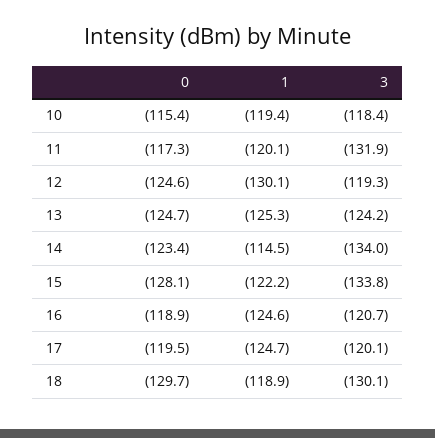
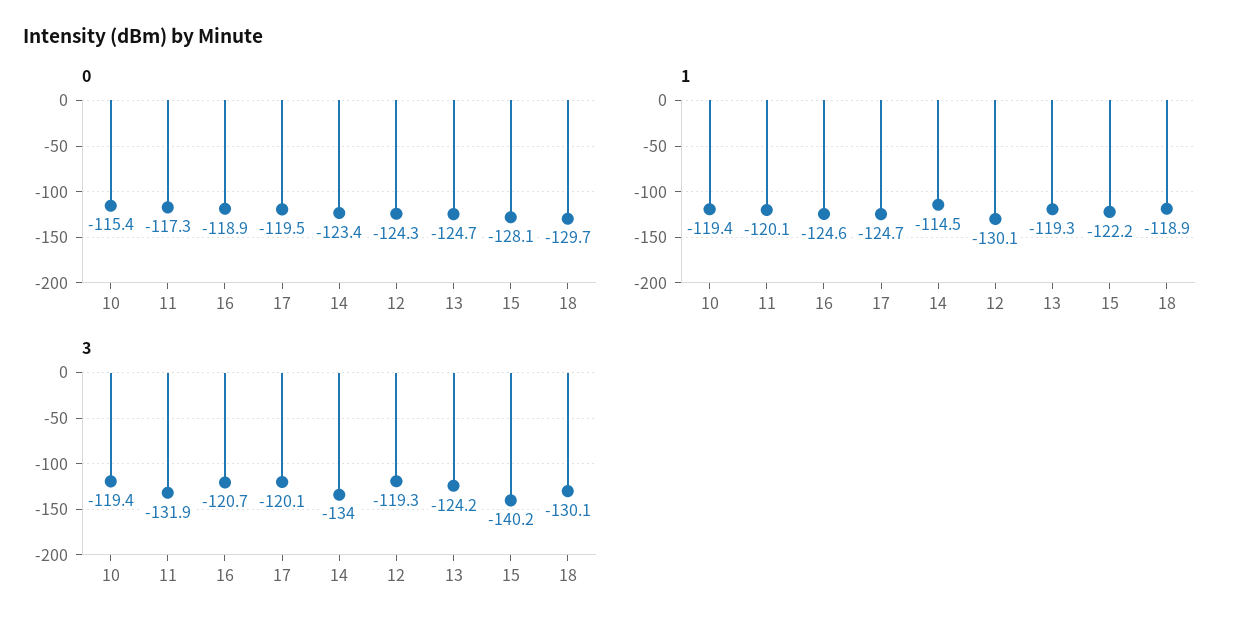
  {
    "0": {
      "10": -115.4,
      "11": -117.3,
-     "12": -124.6,
+     "12": -124.3,
      "13": -124.7,
      "14": -123.4,
      "15": -128.1,
      "16": -118.9,
      "17": -119.5,
      "18": -129.7
    },
    "1": {
      "10": -119.4,
      "11": -120.1,
      "12": -130.1,
-     "13": -125.3,
+     "13": -119.3,
      "14": -114.5,
      "15": -122.2,
      "16": -124.6,
      "17": -124.7,
      "18": -118.9
    },
    "3": {
-     "10": -118.4,
+     "10": -119.4,
      "11": -131.9,
      "12": -119.3,
      "13": -124.2,
      "14": -134,
-     "15": -133.8,
+     "15": -140.2,
      "16": -120.7,
      "17": -120.1,
      "18": -130.1
    }
  }

